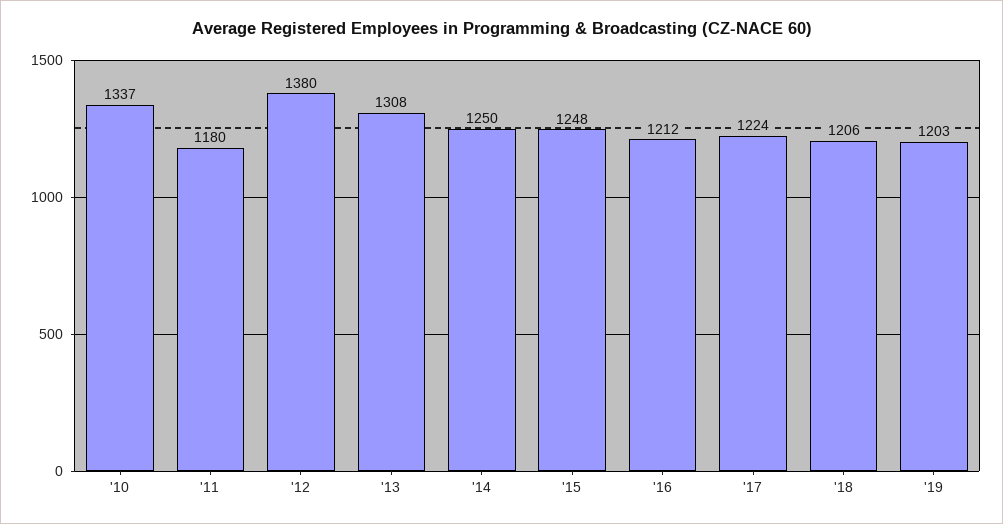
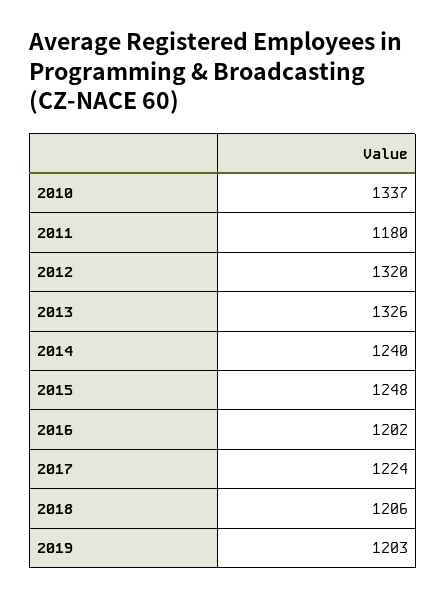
  {
    "'10": 1337,
    "'11": 1180,
-   "'12": 1380,
+   "'12": 1320,
-   "'13": 1308,
+   "'13": 1326,
-   "'14": 1250,
+   "'14": 1240,
    "'15": 1248,
-   "'16": 1212,
+   "'16": 1202,
    "'17": 1224,
    "'18": 1206,
    "'19": 1203
  }

